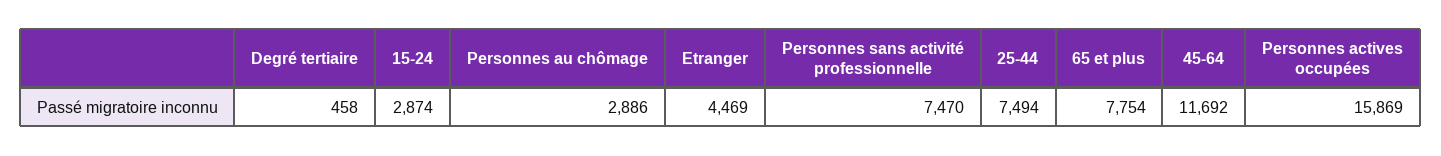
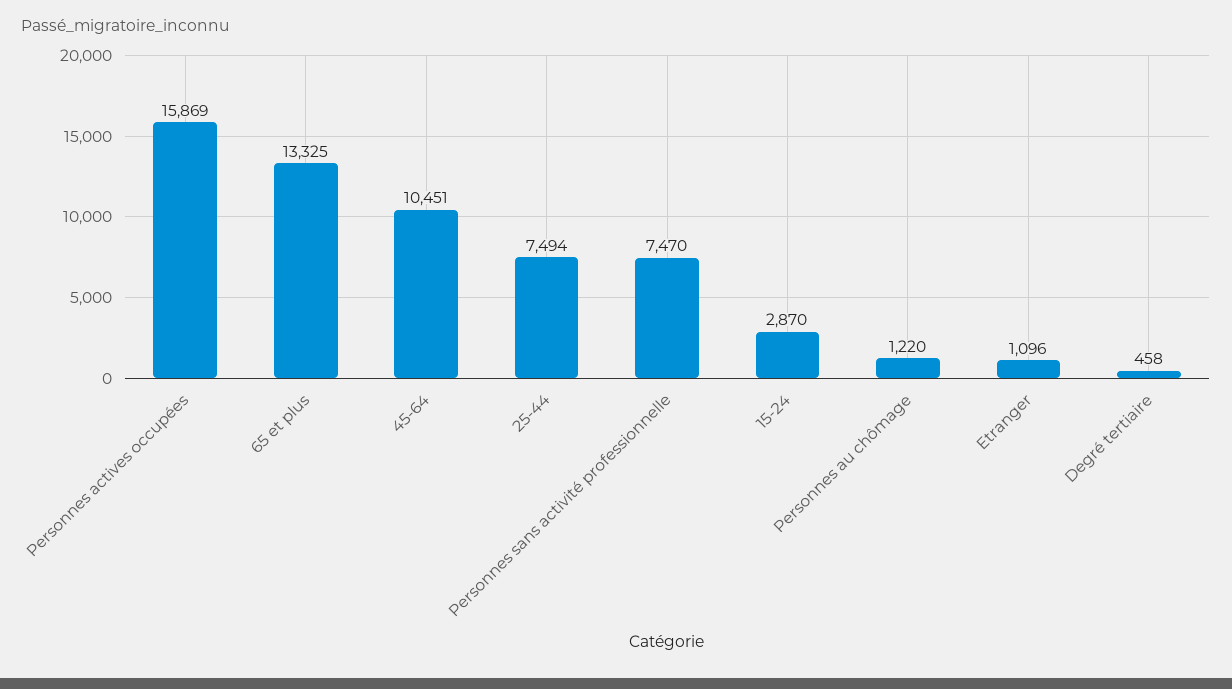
  {
    "Degré tertiaire": 458,
-   "15-24": 2874,
+   "15-24": 2870,
-   "Personnes au chômage": 2886,
+   "Personnes au chômage": 1220,
-   "Etranger": 4469,
+   "Etranger": 1096,
    "Personnes sans activité professionnelle": 7470,
    "25-44": 7494,
-   "65 et plus": 7754,
+   "65 et plus": 13325,
-   "45-64": 11692,
+   "45-64": 10451,
    "Personnes actives occupées": 15869
  }

